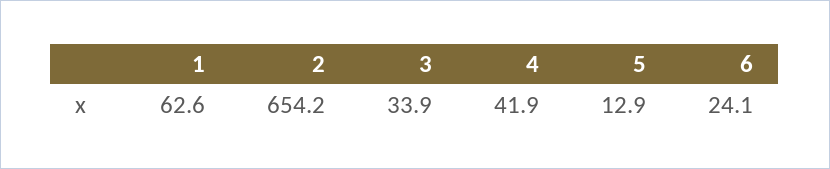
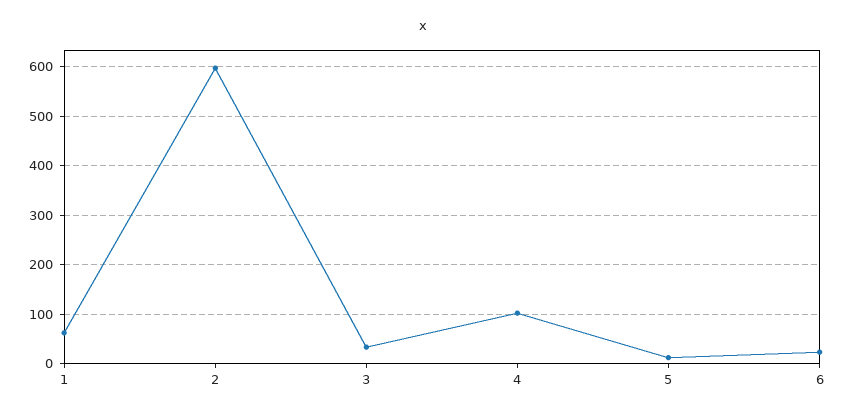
  {
    "1": 62.6,
-   "2": 654.2,
+   "2": 600,
    "3": 33.9,
-   "4": 41.9,
+   "4": 100,
    "5": 12.9,
    "6": 24.1
  }

